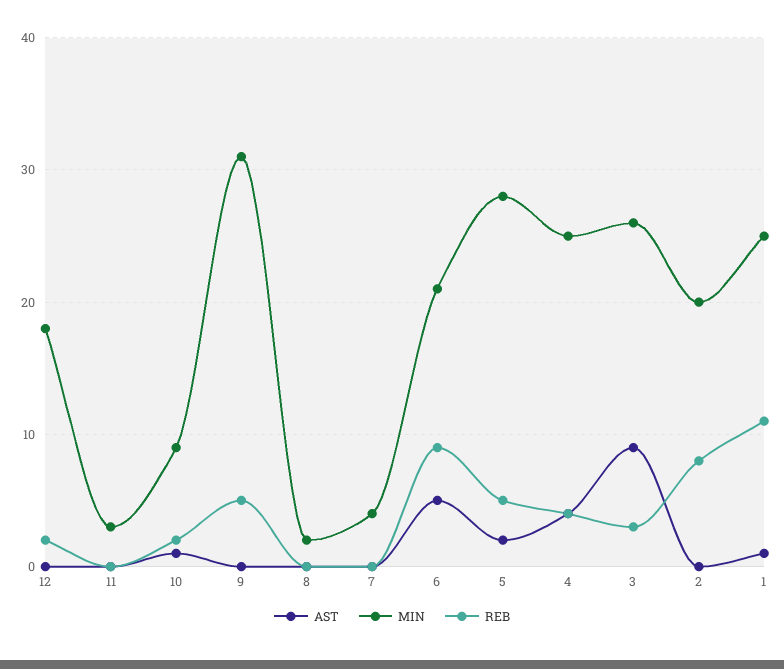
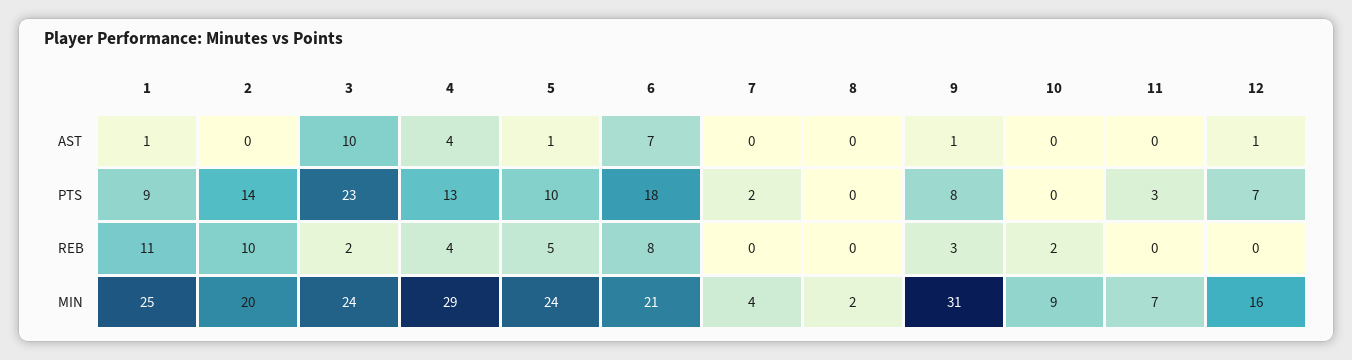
  {
    "AST": {
-     "12": 0,
+     "12": 1,
      "11": 0,
-     "10": 1,
+     "10": 0,
-     "9": 0,
+     "9": 1,
      "8": 0,
      "7": 0,
-     "6": 5,
+     "6": 7,
-     "5": 2,
+     "5": 1,
      "4": 4,
-     "3": 9,
+     "3": 10,
      "2": 0,
      "1": 1
    },
    "MIN": {
-     "12": 18,
+     "12": 16,
-     "11": 3,
+     "11": 7,
      "10": 9,
      "9": 31,
      "8": 2,
      "7": 4,
      "6": 21,
-     "5": 28,
+     "5": 24,
-     "4": 25,
+     "4": 29,
-     "3": 26,
+     "3": 24,
      "2": 20,
      "1": 25
    },
    "REB": {
-     "12": 2,
+     "12": 0,
      "11": 0,
      "10": 2,
-     "9": 5,
+     "9": 3,
      "8": 0,
      "7": 0,
-     "6": 9,
+     "6": 8,
      "5": 5,
      "4": 4,
-     "3": 3,
+     "3": 2,
-     "2": 8,
+     "2": 10,
      "1": 11
-   }
+   },
+   "PTS": {
+     "1": 9,
+     "2": 14,
+     "3": 23,
+     "4": 13,
+     "5": 10,
+     "6": 18,
+     "7": 2,
+     "8": 0,
+     "9": 8,
+     "10": 0,
+     "11": 3,
+     "12": 7
+   }
  }

